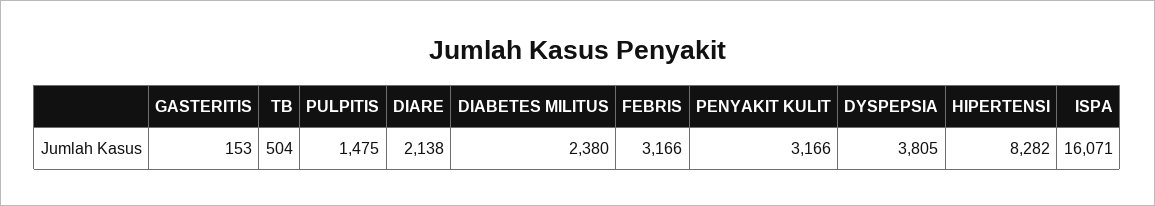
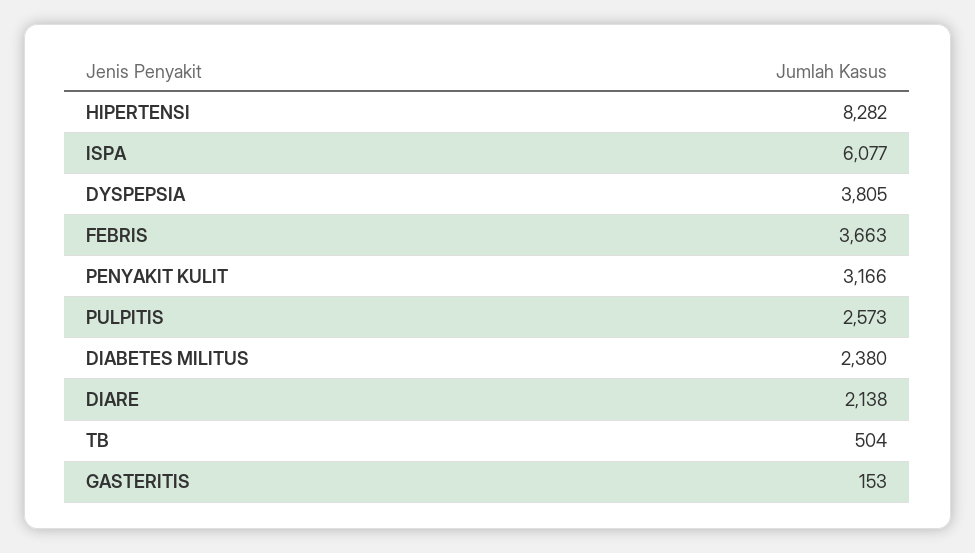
  {
    "GASTERITIS": 153,
    "TB": 504,
-   "PULPITIS": 1475,
+   "PULPITIS": 2573,
    "DIARE": 2138,
    "DIABETES MILITUS": 2380,
-   "FEBRIS": 3166,
+   "FEBRIS": 3663,
    "PENYAKIT KULIT": 3166,
    "DYSPEPSIA": 3805,
    "HIPERTENSI": 8282,
-   "ISPA": 16071
+   "ISPA": 6077
  }

